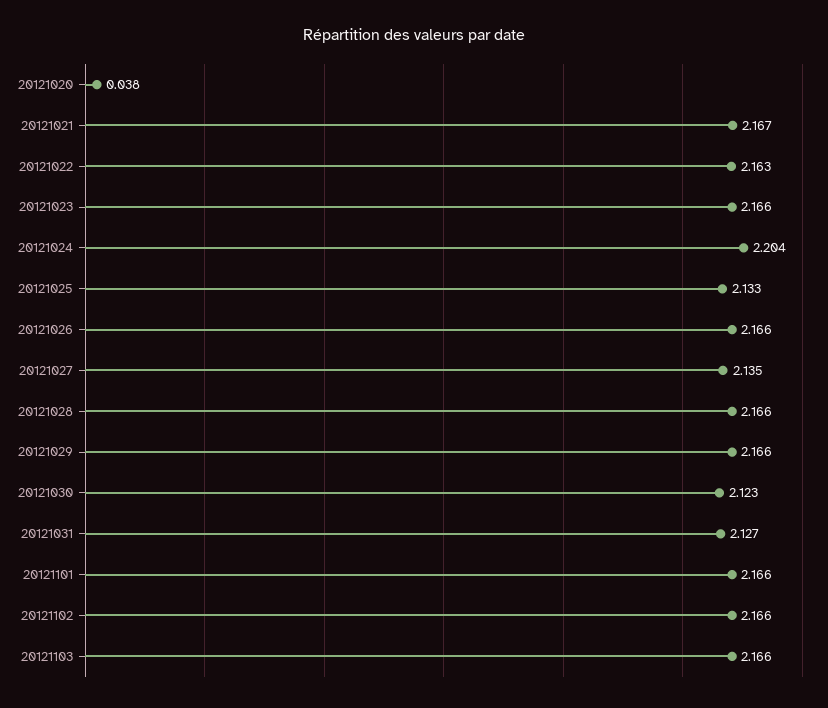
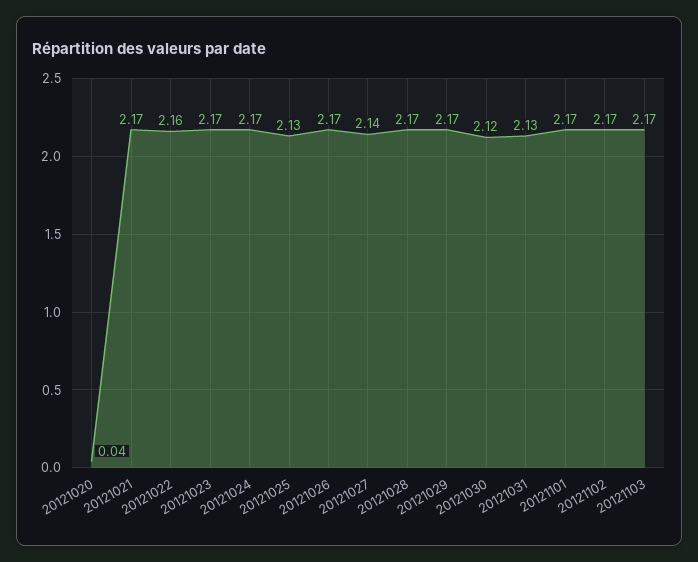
  {
    "20121020": 0.038,
    "20121021": 2.167,
    "20121022": 2.163,
    "20121023": 2.166,
-   "20121024": 2.204,
+   "20121024": 2.17,
    "20121025": 2.133,
    "20121026": 2.166,
    "20121027": 2.135,
    "20121028": 2.166,
    "20121029": 2.166,
    "20121030": 2.123,
    "20121031": 2.127,
    "20121101": 2.166,
    "20121102": 2.166,
    "20121103": 2.166
  }

